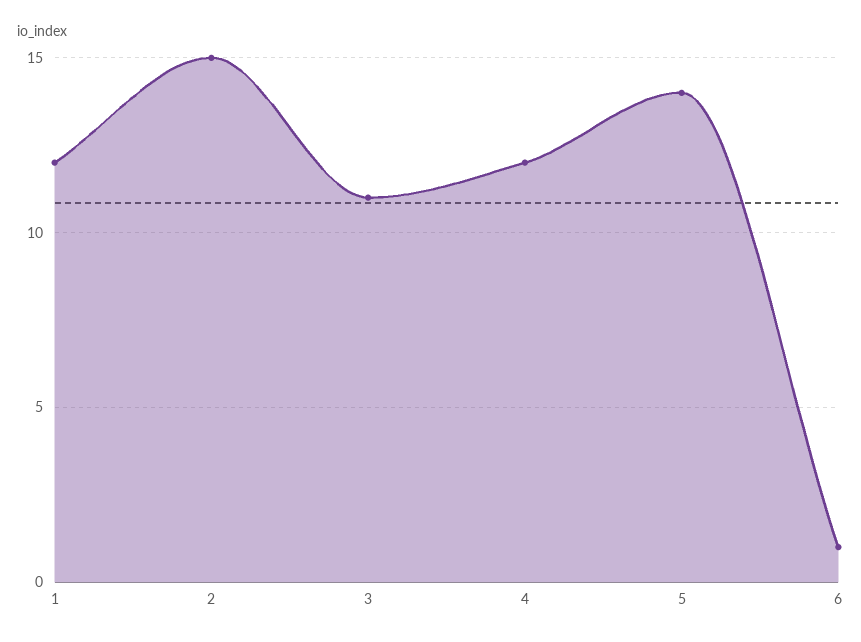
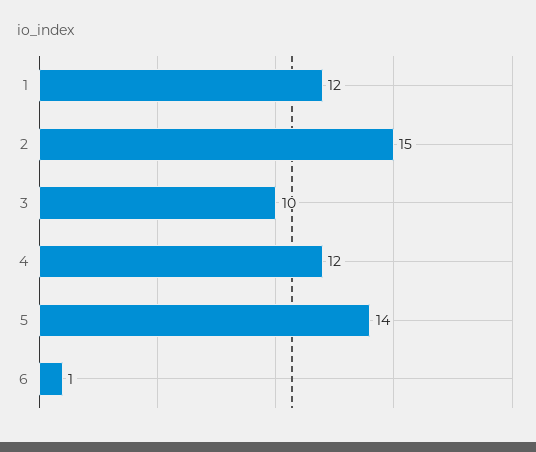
  {
    "1": 12,
    "2": 15,
-   "3": 11,
+   "3": 10,
    "4": 12,
    "5": 14,
    "6": 1
  }

